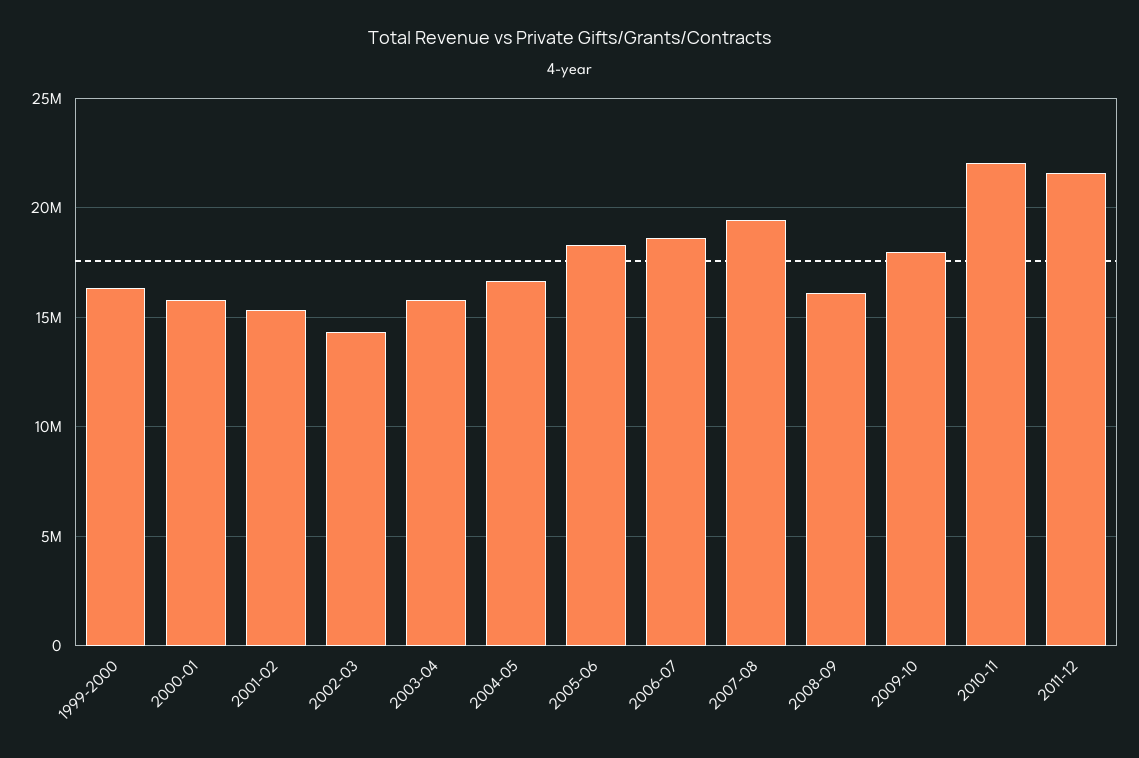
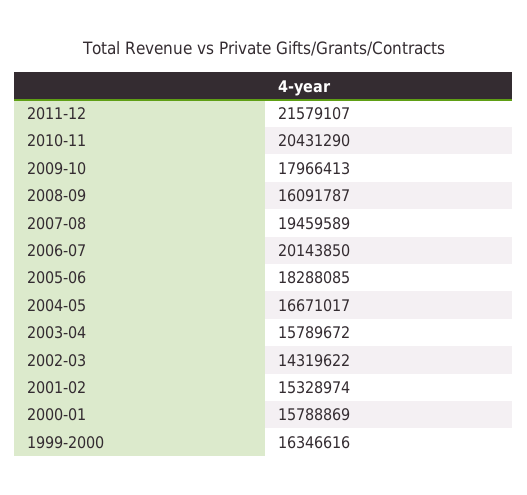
  {
    "1999-2000": 16346616,
    "2000-01": 15788869,
    "2001-02": 15328974,
    "2002-03": 14319622,
    "2003-04": 15789672,
    "2004-05": 16671017,
    "2005-06": 18288085,
-   "2006-07": 18500000,
+   "2006-07": 20143850,
    "2007-08": 19459589,
    "2008-09": 16091787,
    "2009-10": 17966413,
-   "2010-11": 22000000,
+   "2010-11": 20431290,
    "2011-12": 21579107
  }

